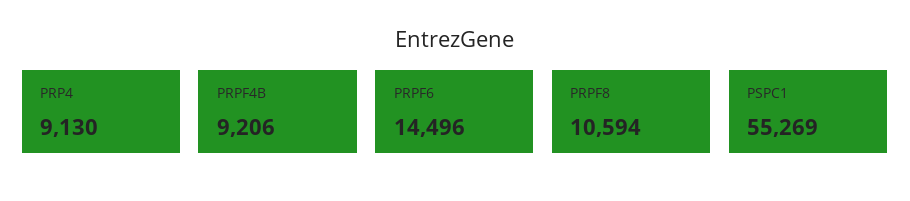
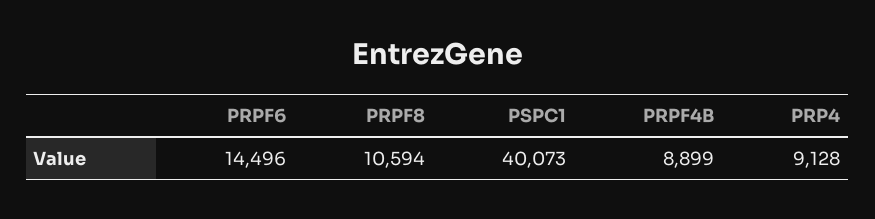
  {
-   "PRP4": 9130,
+   "PRP4": 9128,
-   "PRPF4B": 9206,
+   "PRPF4B": 8899,
    "PRPF6": 14496,
    "PRPF8": 10594,
-   "PSPC1": 55269
+   "PSPC1": 40073
  }

